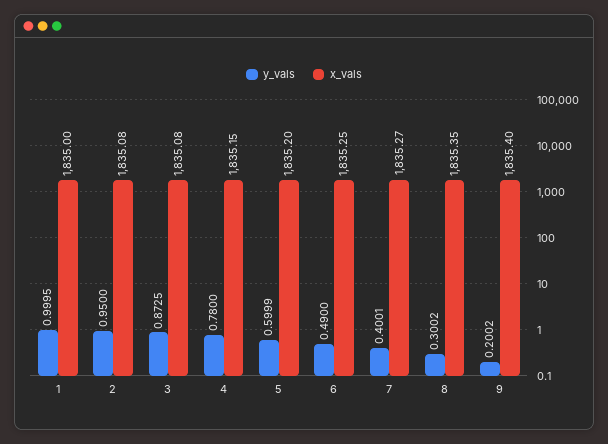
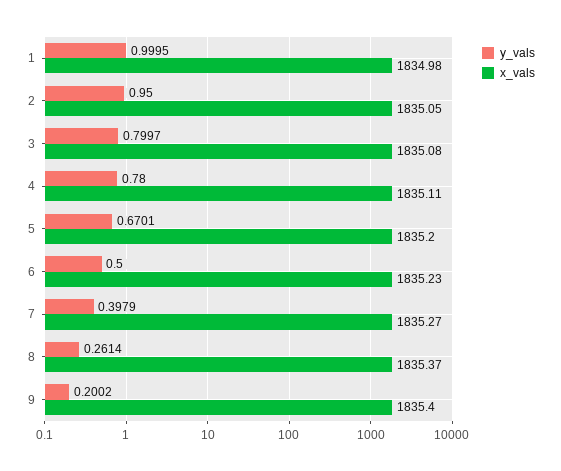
  {
    "y_vals": {
      "1": 0.9995,
      "2": 0.95,
-     "3": 0.8725,
+     "3": 0.7997,
      "4": 0.78,
-     "5": 0.5999,
+     "5": 0.6701,
-     "6": 0.49,
+     "6": 0.5,
-     "7": 0.4001,
+     "7": 0.3979,
-     "8": 0.3002,
+     "8": 0.2614,
      "9": 0.2002
    },
    "x_vals": {
-     "1": 1835,
+     "1": 1834.98,
-     "2": 1835.08,
+     "2": 1835.05,
      "3": 1835.08,
-     "4": 1835.15,
+     "4": 1835.11,
      "5": 1835.2,
-     "6": 1835.25,
+     "6": 1835.23,
      "7": 1835.27,
-     "8": 1835.35,
+     "8": 1835.37,
      "9": 1835.4
    }
  }

